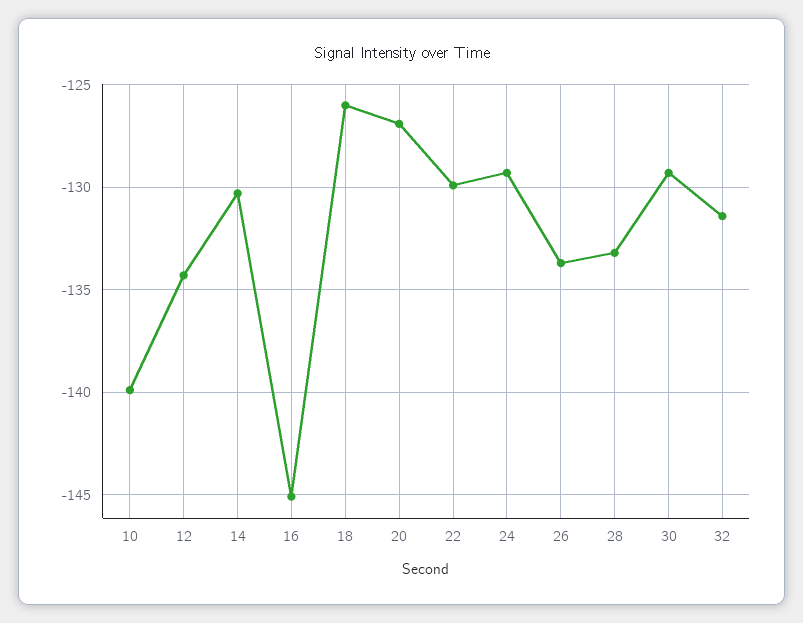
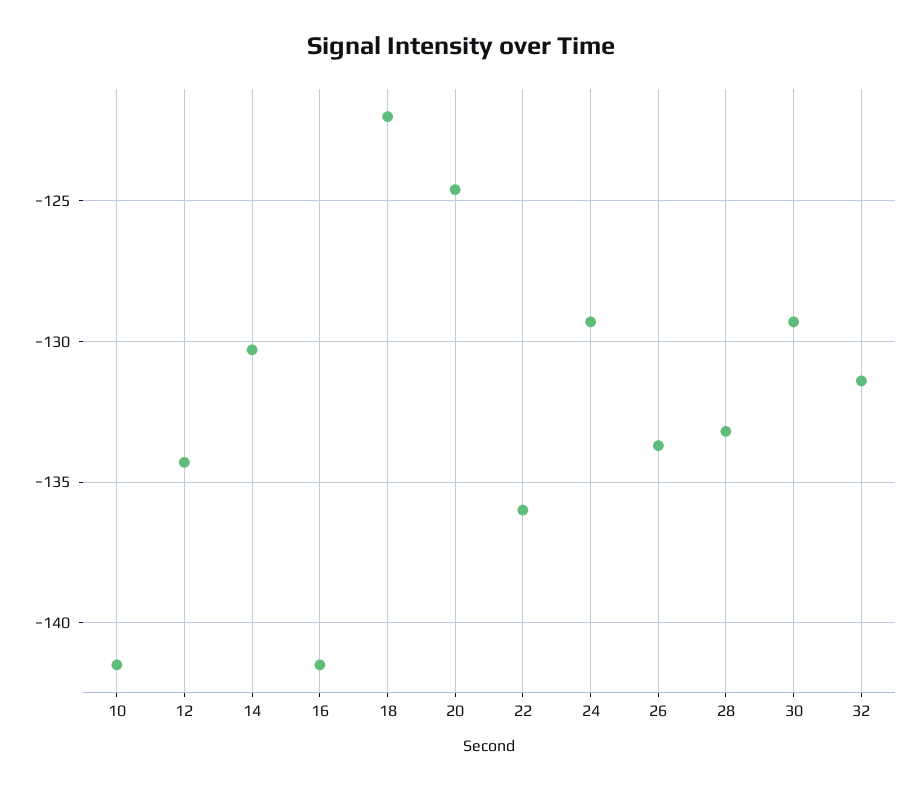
  {
-   "10": -140,
+   "10": -141.5,
    "12": -134.5,
    "14": -130.5,
-   "16": -145,
+   "16": -141.5,
-   "18": -126,
+   "18": -122,
-   "20": -127,
+   "20": -124.5,
-   "22": -130,
+   "22": -136,
    "24": -129.5,
    "26": -133.5,
    "28": -133,
    "30": -129.5,
    "32": -131.5
  }

